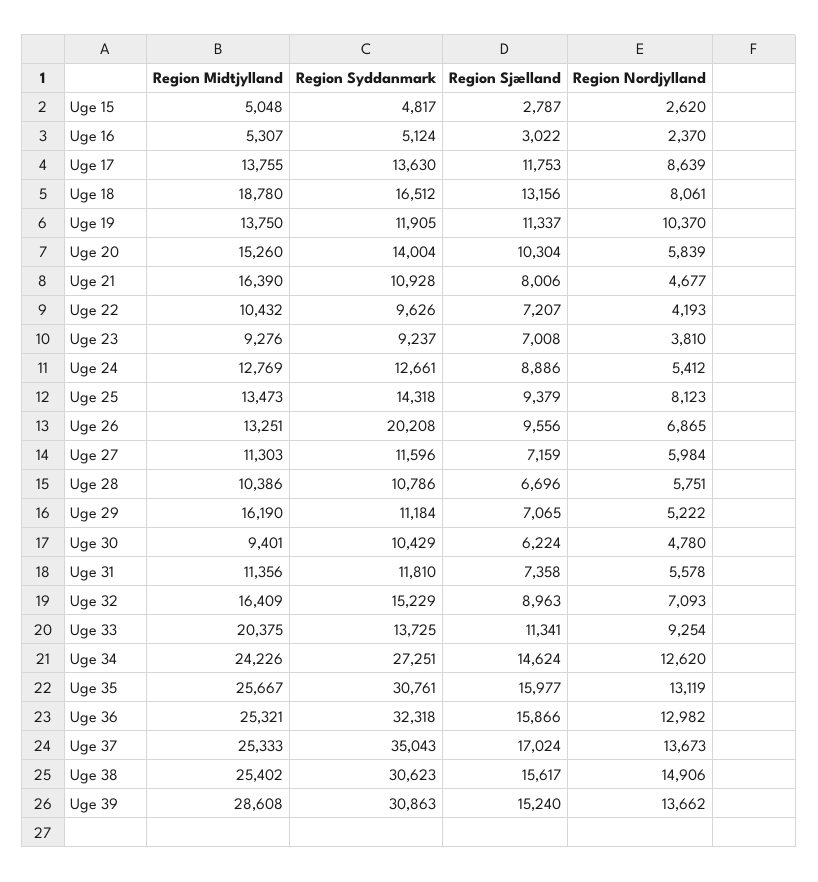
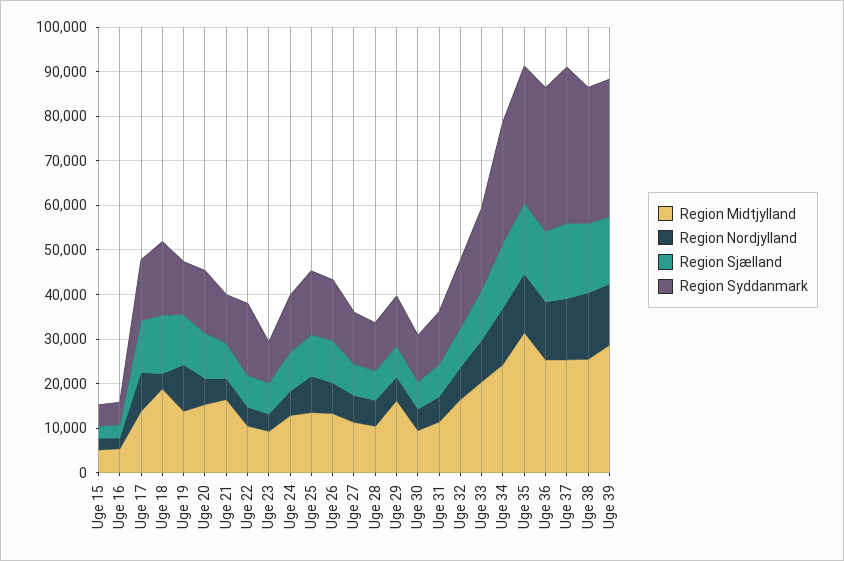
  {
    "Region Midtjylland": {
      "Uge 15": 5048,
      "Uge 16": 5307,
      "Uge 17": 13755,
      "Uge 18": 18780,
      "Uge 19": 13750,
      "Uge 20": 15260,
      "Uge 21": 16390,
      "Uge 22": 10432,
      "Uge 23": 9276,
      "Uge 24": 12769,
      "Uge 25": 13473,
      "Uge 26": 13251,
      "Uge 27": 11303,
      "Uge 28": 10386,
      "Uge 29": 16190,
      "Uge 30": 9401,
      "Uge 31": 11356,
      "Uge 32": 16409,
      "Uge 33": 20375,
      "Uge 34": 24226,
-     "Uge 35": 25667,
+     "Uge 35": 32000,
      "Uge 36": 25321,
      "Uge 37": 25333,
      "Uge 38": 25402,
      "Uge 39": 28608
    },
    "Region Syddanmark": {
      "Uge 15": 4817,
      "Uge 16": 5124,
      "Uge 17": 13630,
      "Uge 18": 16512,
      "Uge 19": 11905,
      "Uge 20": 14004,
      "Uge 21": 10928,
-     "Uge 22": 9626,
+     "Uge 22": 16000,
      "Uge 23": 9237,
      "Uge 24": 12661,
      "Uge 25": 14318,
-     "Uge 26": 20208,
+     "Uge 26": 14000,
      "Uge 27": 11596,
      "Uge 28": 10786,
      "Uge 29": 11184,
      "Uge 30": 10429,
      "Uge 31": 11810,
      "Uge 32": 15229,
-     "Uge 33": 13725,
+     "Uge 33": 18000,
      "Uge 34": 27251,
      "Uge 35": 30761,
      "Uge 36": 32318,
      "Uge 37": 35043,
      "Uge 38": 30623,
      "Uge 39": 30863
    },
    "Region Sjælland": {
      "Uge 15": 2787,
      "Uge 16": 3022,
      "Uge 17": 11753,
      "Uge 18": 13156,
      "Uge 19": 11337,
      "Uge 20": 10304,
      "Uge 21": 8006,
      "Uge 22": 7207,
      "Uge 23": 7008,
      "Uge 24": 8886,
      "Uge 25": 9379,
      "Uge 26": 9556,
      "Uge 27": 7159,
      "Uge 28": 6696,
      "Uge 29": 7065,
      "Uge 30": 6224,
      "Uge 31": 7358,
      "Uge 32": 8963,
      "Uge 33": 11341,
      "Uge 34": 14624,
      "Uge 35": 15977,
      "Uge 36": 15866,
      "Uge 37": 17024,
      "Uge 38": 15617,
      "Uge 39": 15240
    },
    "Region Nordjylland": {
      "Uge 15": 2620,
      "Uge 16": 2370,
      "Uge 17": 8639,
-     "Uge 18": 8061,
+     "Uge 18": 4000,
      "Uge 19": 10370,
      "Uge 20": 5839,
      "Uge 21": 4677,
      "Uge 22": 4193,
      "Uge 23": 3810,
      "Uge 24": 5412,
      "Uge 25": 8123,
      "Uge 26": 6865,
      "Uge 27": 5984,
      "Uge 28": 5751,
      "Uge 29": 5222,
      "Uge 30": 4780,
      "Uge 31": 5578,
      "Uge 32": 7093,
      "Uge 33": 9254,
      "Uge 34": 12620,
      "Uge 35": 13119,
      "Uge 36": 12982,
      "Uge 37": 13673,
      "Uge 38": 14906,
      "Uge 39": 13662
    }
  }

